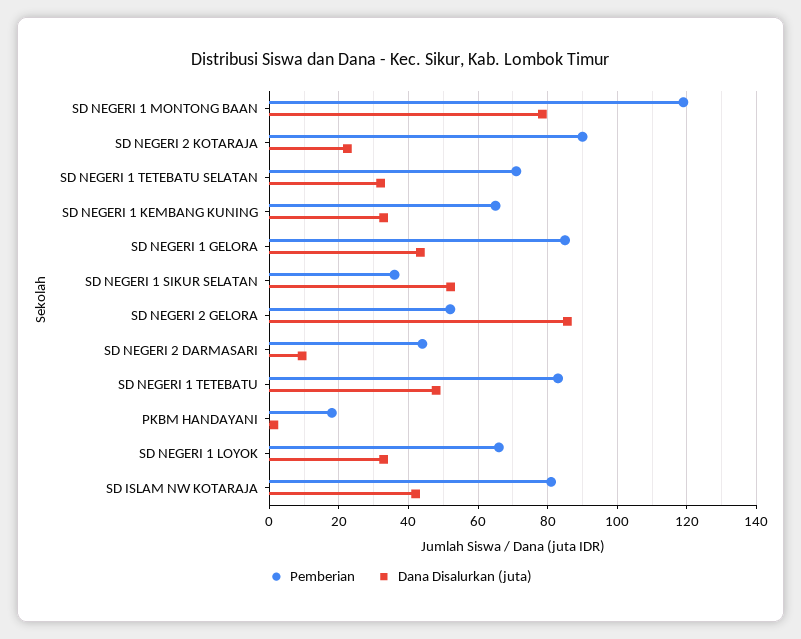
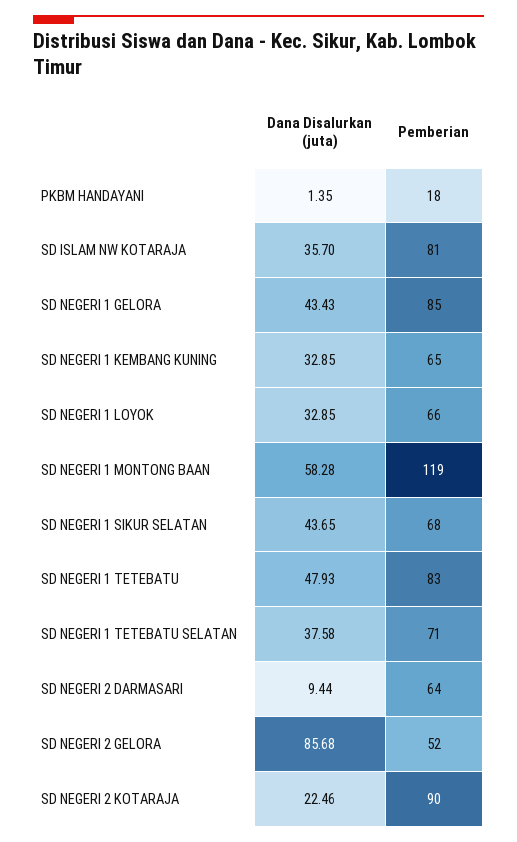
  {
    "Pemberian": {
      "SD NEGERI 1 MONTONG BAAN": 119,
      "SD NEGERI 2 KOTARAJA": 90,
      "SD NEGERI 1 TETEBATU SELATAN": 71,
      "SD NEGERI 1 KEMBANG KUNING": 65,
      "SD NEGERI 1 GELORA": 85,
-     "SD NEGERI 1 SIKUR SELATAN": 36,
+     "SD NEGERI 1 SIKUR SELATAN": 68,
      "SD NEGERI 2 GELORA": 52,
-     "SD NEGERI 2 DARMASARI": 44,
+     "SD NEGERI 2 DARMASARI": 64,
      "SD NEGERI 1 TETEBATU": 83,
      "PKBM HANDAYANI": 18,
      "SD NEGERI 1 LOYOK": 66,
      "SD ISLAM NW KOTARAJA": 81
    },
    "Dana Disalurkan (juta)": {
-     "SD NEGERI 1 MONTONG BAAN": 78,
+     "SD NEGERI 1 MONTONG BAAN": 58.28,
      "SD NEGERI 2 KOTARAJA": 22.46,
-     "SD NEGERI 1 TETEBATU SELATAN": 32,
+     "SD NEGERI 1 TETEBATU SELATAN": 37.58,
      "SD NEGERI 1 KEMBANG KUNING": 32.85,
      "SD NEGERI 1 GELORA": 43.43,
-     "SD NEGERI 1 SIKUR SELATAN": 52,
+     "SD NEGERI 1 SIKUR SELATAN": 43.65,
      "SD NEGERI 2 GELORA": 85.68,
      "SD NEGERI 2 DARMASARI": 9.44,
      "SD NEGERI 1 TETEBATU": 47.93,
      "PKBM HANDAYANI": 1.35,
      "SD NEGERI 1 LOYOK": 32.85,
-     "SD ISLAM NW KOTARAJA": 42
+     "SD ISLAM NW KOTARAJA": 35.7
    }
  }

